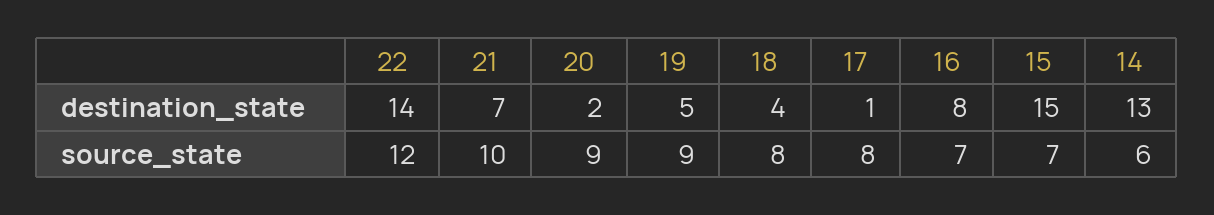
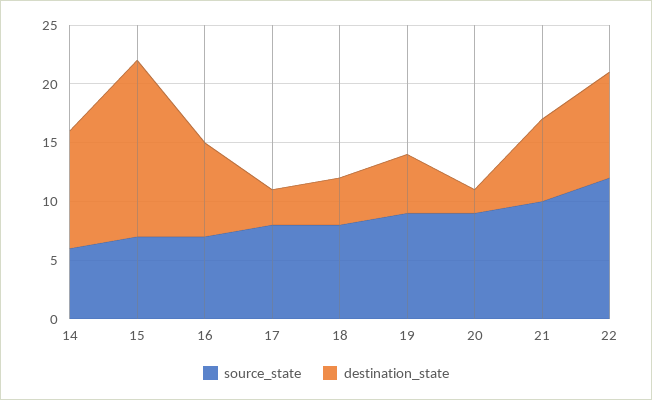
  {
    "destination_state": {
-     "22": 14,
+     "22": 9,
      "21": 7,
      "20": 2,
      "19": 5,
      "18": 4,
-     "17": 1,
+     "17": 3,
      "16": 8,
      "15": 15,
-     "14": 13
+     "14": 10
    },
    "source_state": {
      "22": 12,
      "21": 10,
      "20": 9,
      "19": 9,
      "18": 8,
      "17": 8,
      "16": 7,
      "15": 7,
      "14": 6
    }
  }

